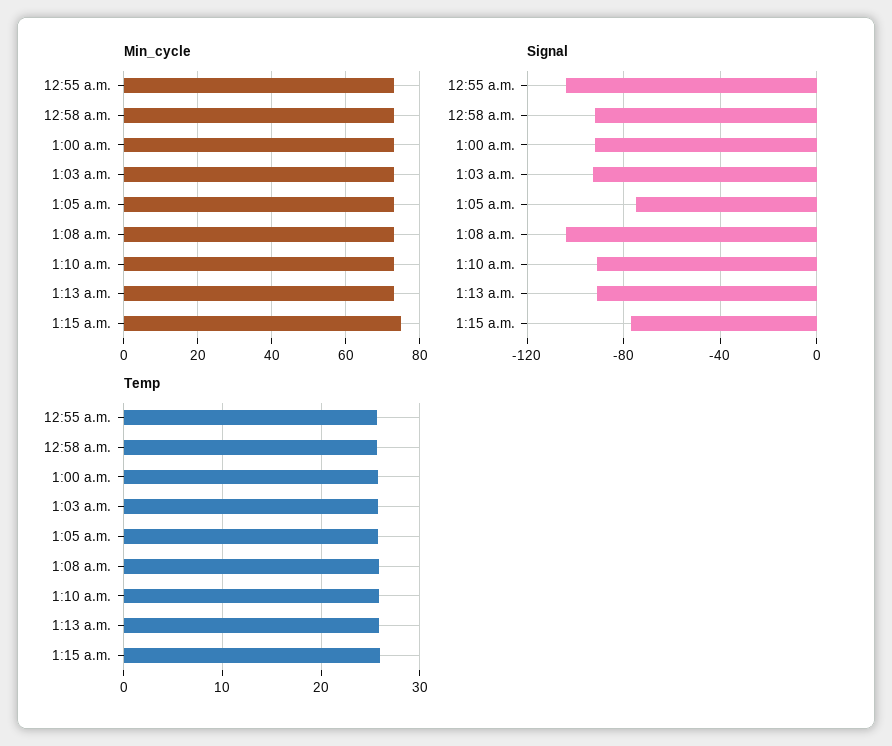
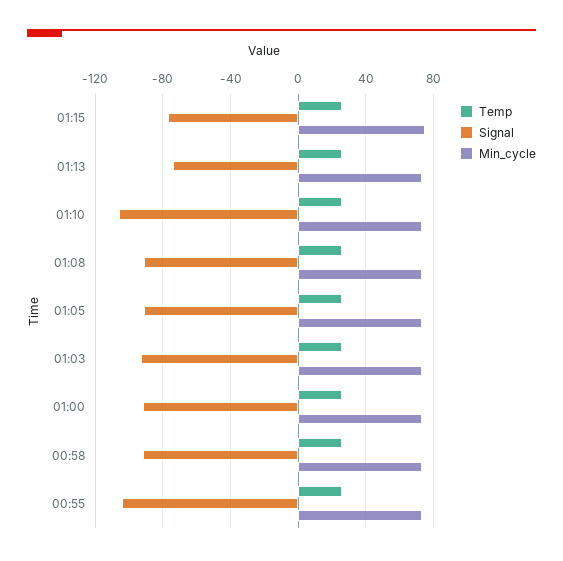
  {
    "Min_cycle": {
      "12:55 a.m.": 75,
      "12:58 a.m.": 75,
      "1:00 a.m.": 75,
      "1:03 a.m.": 75,
      "1:05 a.m.": 75,
      "1:08 a.m.": 75,
      "1:10 a.m.": 75,
      "1:13 a.m.": 75,
      "1:15 a.m.": 75
    },
    "Signal": {
      "12:55 a.m.": -105,
      "12:58 a.m.": -90,
      "1:00 a.m.": -90,
      "1:03 a.m.": -95,
-     "1:05 a.m.": -75,
+     "1:05 a.m.": -90,
-     "1:08 a.m.": -105,
+     "1:08 a.m.": -90,
-     "1:10 a.m.": -90,
+     "1:10 a.m.": -105,
-     "1:13 a.m.": -90,
+     "1:13 a.m.": -75,
      "1:15 a.m.": -75
    },
    "Temp": {
      "12:55 a.m.": 26,
      "12:58 a.m.": 26,
      "1:00 a.m.": 26,
      "1:03 a.m.": 26,
      "1:05 a.m.": 26,
      "1:08 a.m.": 26,
      "1:10 a.m.": 26,
      "1:13 a.m.": 26,
      "1:15 a.m.": 26
    }
  }

